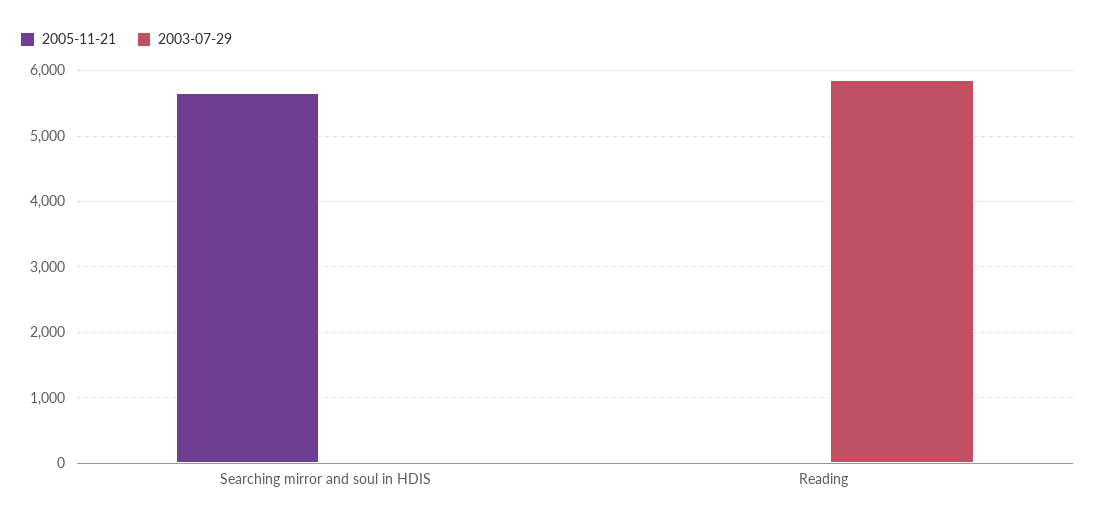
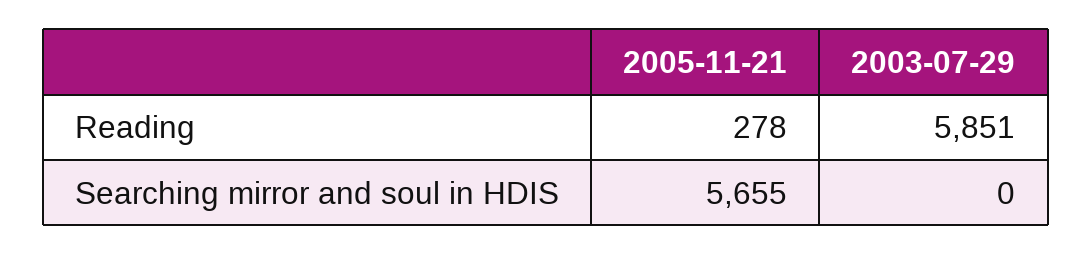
  {
    "2005-11-21": {
      "Searching mirror and soul in HDIS": 5655,
-     "Reading": 0
+     "Reading": 278
    },
    "2003-07-29": {
      "Searching mirror and soul in HDIS": 0,
      "Reading": 5851
    }
  }

